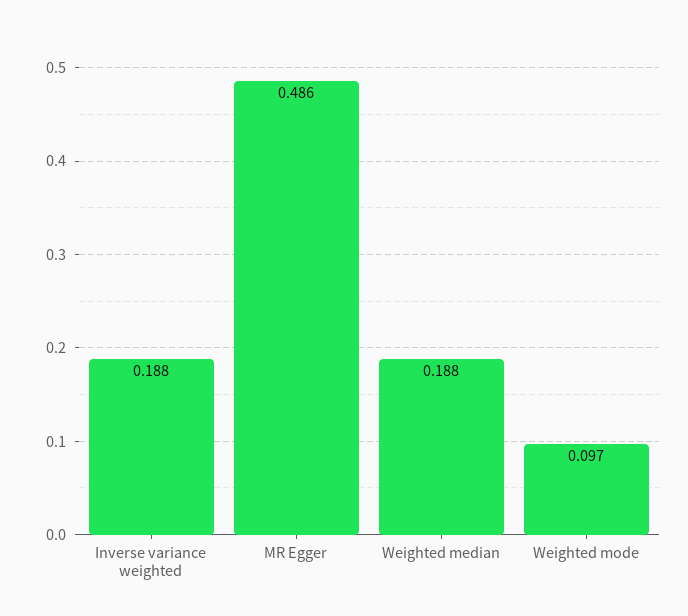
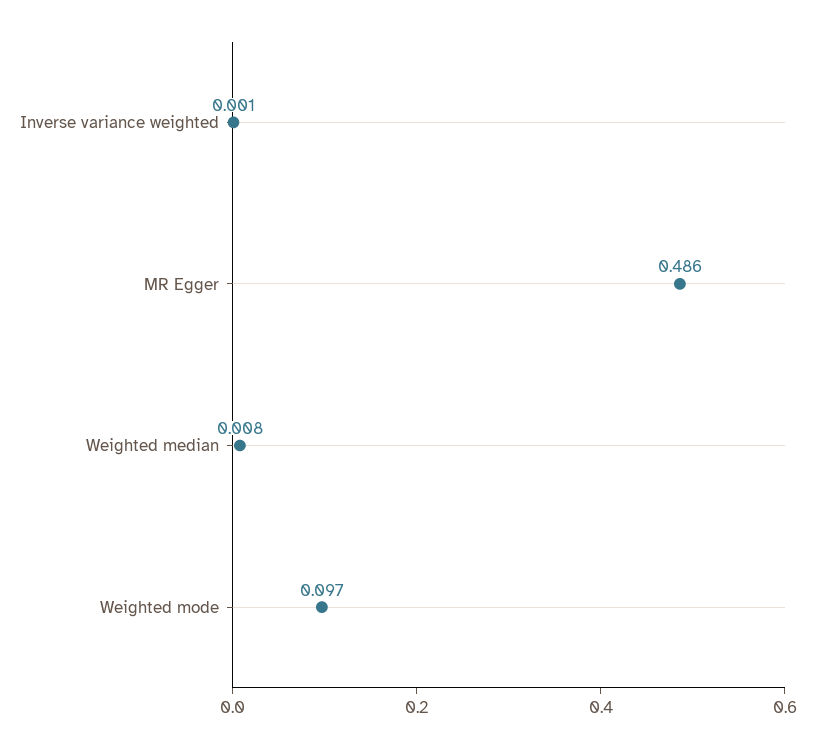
  {
-   "Inverse variance weighted": 0.188,
+   "Inverse variance weighted": 0.001,
    "MR Egger": 0.486,
-   "Weighted median": 0.188,
+   "Weighted median": 0.008,
    "Weighted mode": 0.097
  }

